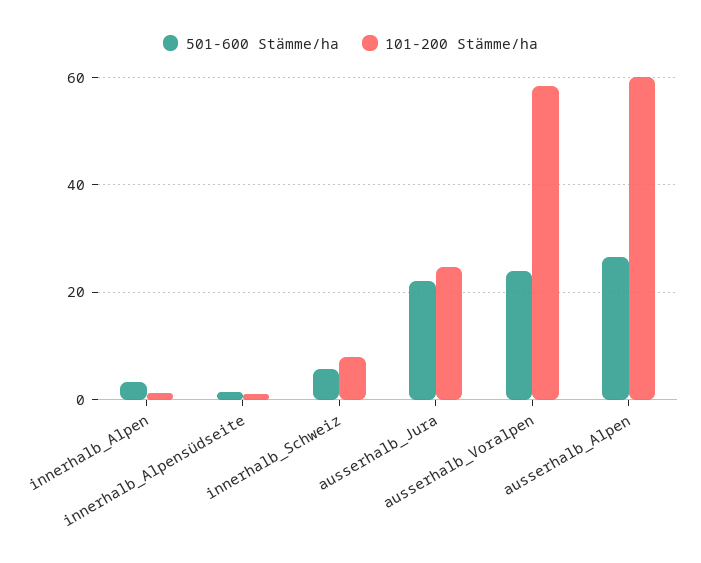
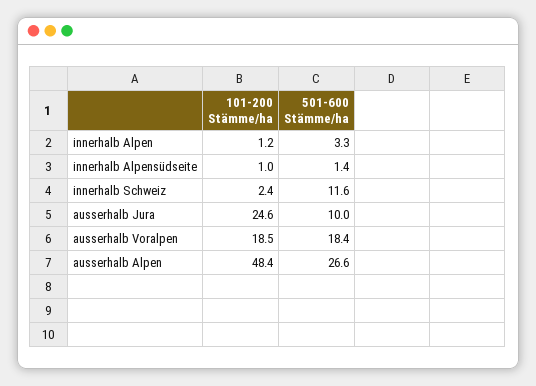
  {
    "501-600 Stämme/ha": {
      "innerhalb_Alpen": 3.3,
      "innerhalb_Alpensüdseite": 1.4,
-     "innerhalb_Schweiz": 6,
+     "innerhalb_Schweiz": 11.6,
-     "ausserhalb_Jura": 22,
+     "ausserhalb_Jura": 10,
-     "ausserhalb_Voralpen": 24,
+     "ausserhalb_Voralpen": 18.4,
      "ausserhalb_Alpen": 26.6
    },
    "101-200 Stämme/ha": {
      "innerhalb_Alpen": 1.2,
      "innerhalb_Alpensüdseite": 1,
-     "innerhalb_Schweiz": 8,
+     "innerhalb_Schweiz": 2.4,
      "ausserhalb_Jura": 24.6,
-     "ausserhalb_Voralpen": 58,
+     "ausserhalb_Voralpen": 18.5,
-     "ausserhalb_Alpen": 60
+     "ausserhalb_Alpen": 48.4
    }
  }

